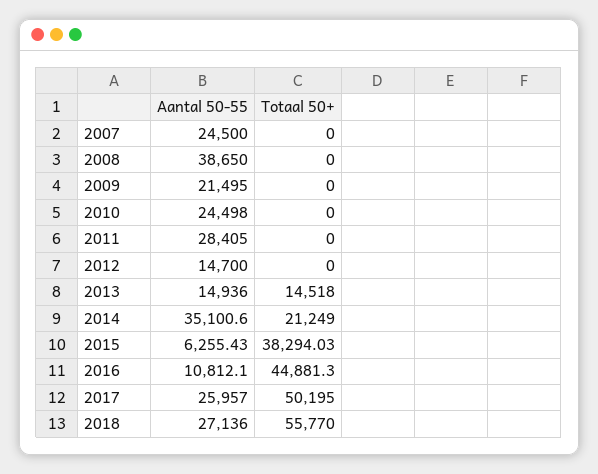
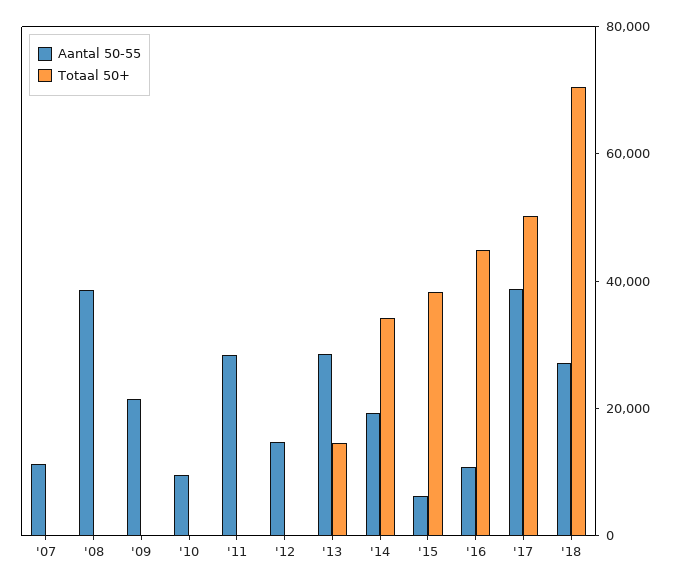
  {
    "Aantal 50-55": {
-     "2007": 24500,
+     "2007": 10000,
      "2008": 38650,
      "2009": 21495,
-     "2010": 24498,
+     "2010": 10000,
      "2011": 28405,
      "2012": 14700,
-     "2013": 14936,
+     "2013": 30000,
-     "2014": 35100.6,
+     "2014": 20000,
      "2015": 6255.43,
      "2016": 10812.1,
-     "2017": 25957,
+     "2017": 40000,
      "2018": 27136
    },
    "Totaal 50+": {
      "2007": 0,
      "2008": 0,
      "2009": 0,
      "2010": 0,
      "2011": 0,
      "2012": 0,
      "2013": 14518,
-     "2014": 21249,
+     "2014": 35000,
      "2015": 38294.03,
      "2016": 44881.3,
      "2017": 50195,
-     "2018": 55770
+     "2018": 70000
    }
  }

